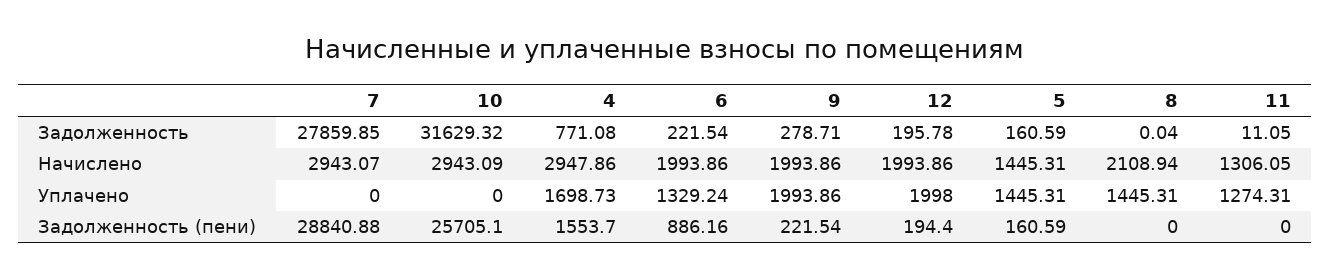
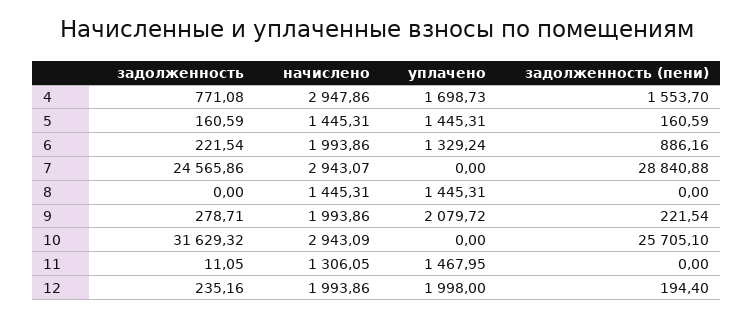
  {
    "7": {
-     "Задолженность": 27859.85,
+     "Задолженность": 24565.86,
      "Начислено": 2943.07,
      "Уплачено": 0,
      "Задолженность (пени)": 28840.88
    },
    "10": {
      "Задолженность": 31629.32,
      "Начислено": 2943.09,
      "Уплачено": 0,
      "Задолженность (пени)": 25705.1
    },
    "4": {
      "Задолженность": 771.08,
      "Начислено": 2947.86,
      "Уплачено": 1698.73,
      "Задолженность (пени)": 1553.7
    },
    "6": {
      "Задолженность": 221.54,
      "Начислено": 1993.86,
      "Уплачено": 1329.24,
      "Задолженность (пени)": 886.16
    },
    "9": {
      "Задолженность": 278.71,
      "Начислено": 1993.86,
-     "Уплачено": 1993.86,
+     "Уплачено": 2079.72,
      "Задолженность (пени)": 221.54
    },
    "12": {
-     "Задолженность": 195.78,
+     "Задолженность": 235.16,
      "Начислено": 1993.86,
      "Уплачено": 1998,
      "Задолженность (пени)": 194.4
    },
    "5": {
      "Задолженность": 160.59,
      "Начислено": 1445.31,
      "Уплачено": 1445.31,
      "Задолженность (пени)": 160.59
    },
    "8": {
-     "Задолженность": 0.04,
+     "Задолженность": 0,
-     "Начислено": 2108.94,
+     "Начислено": 1445.31,
      "Уплачено": 1445.31,
      "Задолженность (пени)": 0
    },
    "11": {
      "Задолженность": 11.05,
      "Начислено": 1306.05,
-     "Уплачено": 1274.31,
+     "Уплачено": 1467.95,
      "Задолженность (пени)": 0
    }
  }

